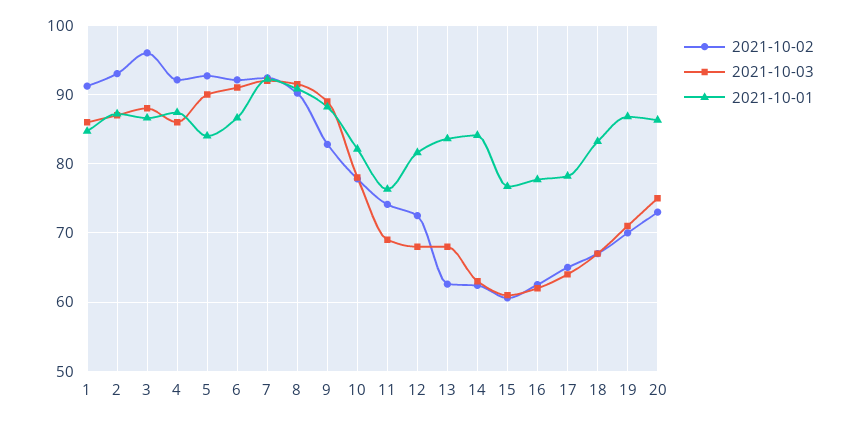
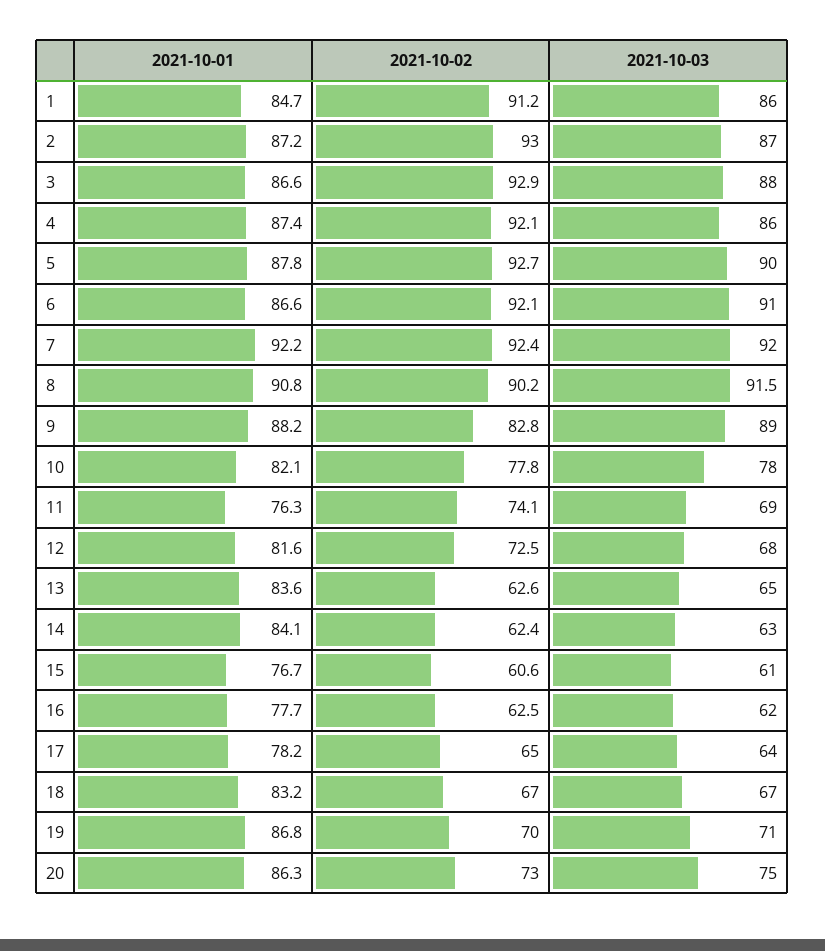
  {
    "2021-10-02": {
      "1": 91.2,
      "2": 93,
-     "3": 96,
+     "3": 92.9,
      "4": 92.1,
      "5": 92.7,
      "6": 92.1,
      "7": 92.4,
      "8": 90.2,
      "9": 82.8,
      "10": 77.8,
      "11": 74.1,
      "12": 72.5,
      "13": 62.6,
      "14": 62.4,
      "15": 60.6,
      "16": 62.5,
      "17": 65,
      "18": 67,
      "19": 70,
      "20": 73
    },
    "2021-10-03": {
      "1": 86,
      "2": 87,
      "3": 88,
      "4": 86,
      "5": 90,
      "6": 91,
      "7": 92,
      "8": 91.5,
      "9": 89,
      "10": 78,
      "11": 69,
      "12": 68,
-     "13": 68,
+     "13": 65,
      "14": 63,
      "15": 61,
      "16": 62,
      "17": 64,
      "18": 67,
      "19": 71,
      "20": 75
    },
    "2021-10-01": {
      "1": 84.7,
      "2": 87.2,
      "3": 86.6,
      "4": 87.4,
-     "5": 84,
+     "5": 87.8,
      "6": 86.6,
      "7": 92.2,
      "8": 90.8,
      "9": 88.2,
      "10": 82.1,
      "11": 76.3,
      "12": 81.6,
      "13": 83.6,
      "14": 84.1,
      "15": 76.7,
      "16": 77.7,
      "17": 78.2,
      "18": 83.2,
      "19": 86.8,
      "20": 86.3
    }
  }

